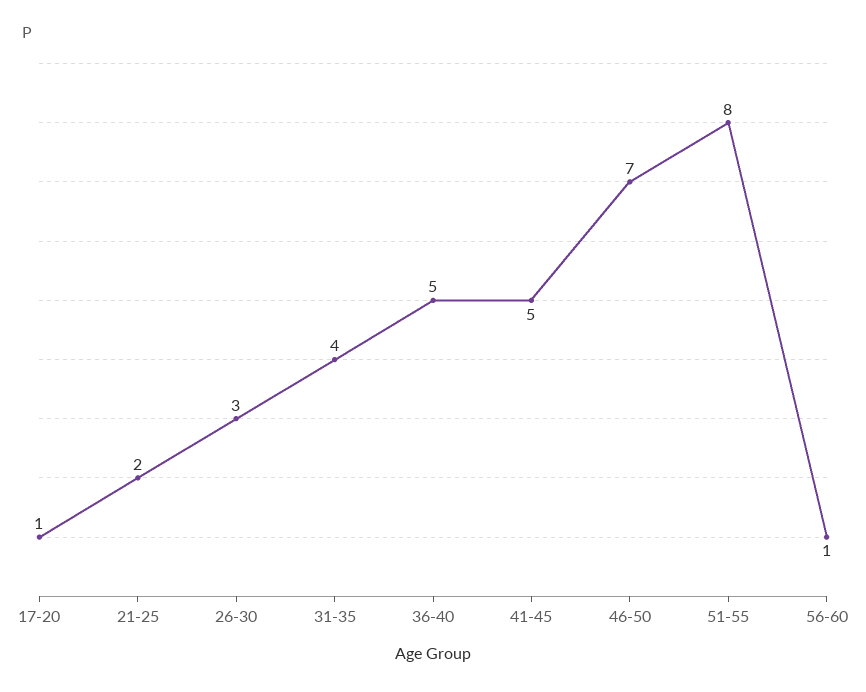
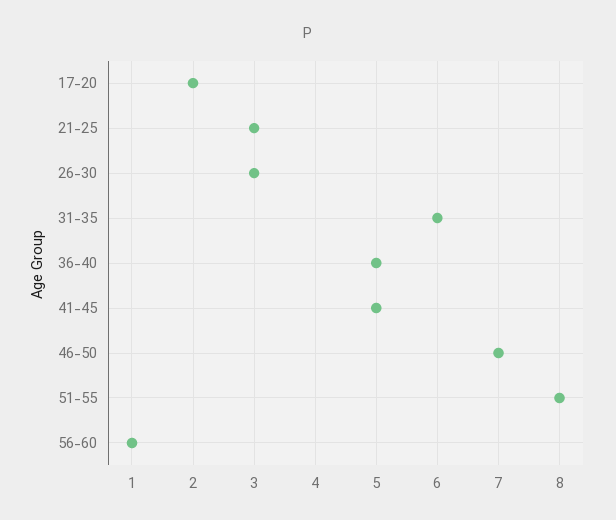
  {
-   "17-20": 1,
+   "17-20": 2,
-   "21-25": 2,
+   "21-25": 3,
    "26-30": 3,
-   "31-35": 4,
+   "31-35": 6,
    "36-40": 5,
    "41-45": 5,
    "46-50": 7,
    "51-55": 8,
    "56-60": 1
  }

